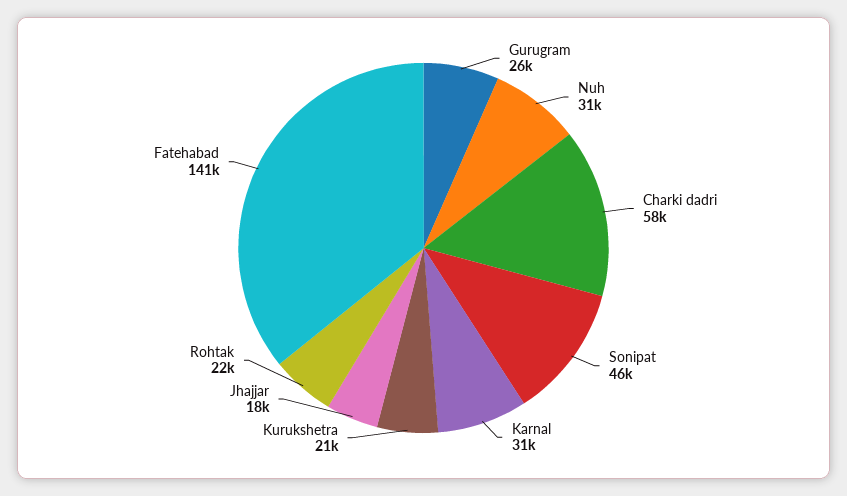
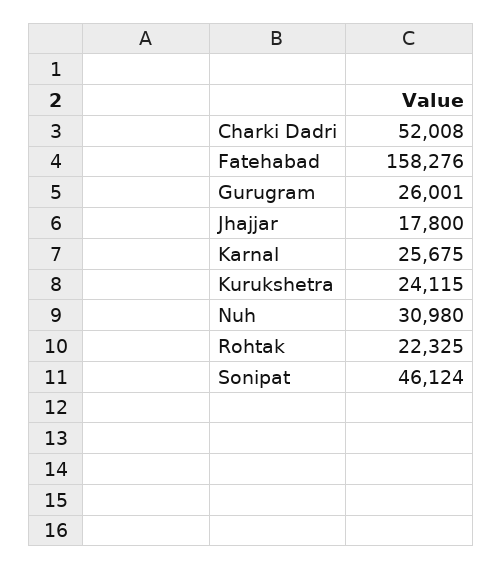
  {
    "Gurugram": 26001,
    "Nuh": 30980,
-   "Charki dadri": 58000,
+   "Charki dadri": 52008,
    "Sonipat": 46124,
-   "Karnal": 31000,
+   "Karnal": 25675,
-   "Kurukshetra": 21000,
+   "Kurukshetra": 24115,
    "Jhajjar": 17800,
    "Rohtak": 22325,
-   "Fatehabad": 141000
+   "Fatehabad": 158276
  }

